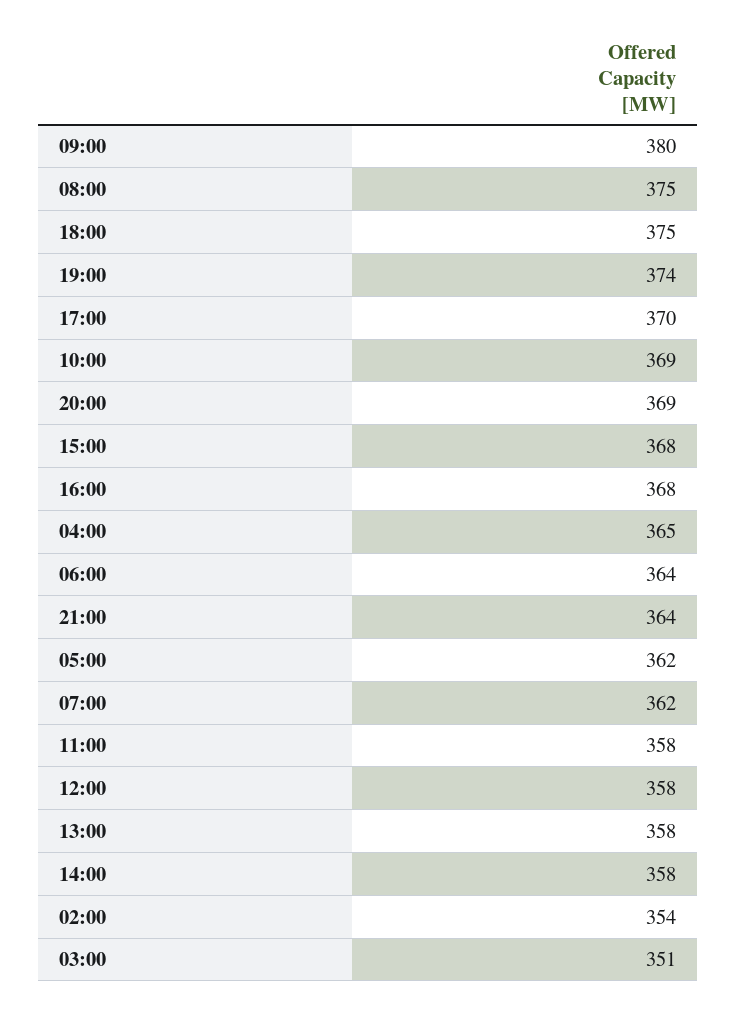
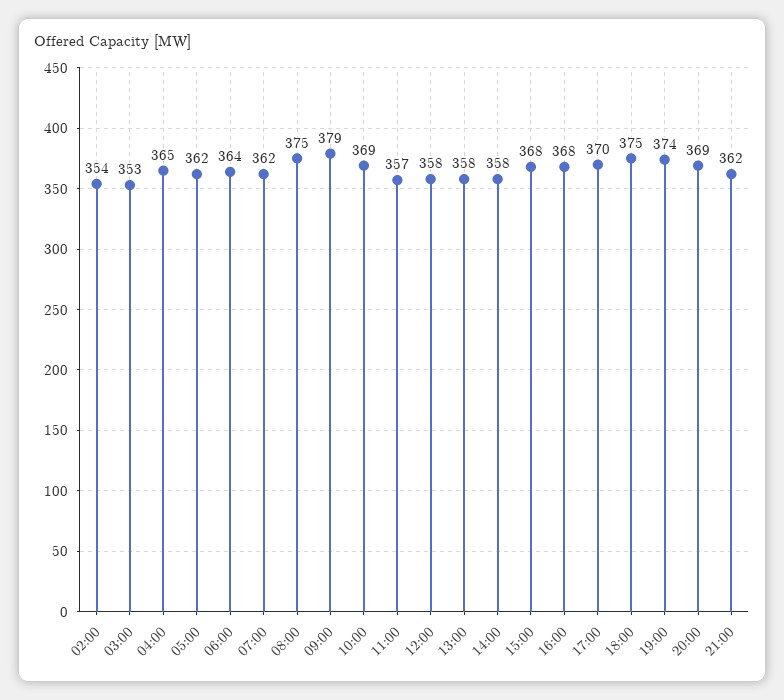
  {
-   "09:00": 380,
+   "09:00": 379,
    "08:00": 375,
    "18:00": 375,
    "19:00": 374,
    "17:00": 370,
    "10:00": 369,
    "20:00": 369,
    "15:00": 368,
    "16:00": 368,
    "04:00": 365,
    "06:00": 364,
-   "21:00": 364,
+   "21:00": 362,
    "05:00": 362,
    "07:00": 362,
-   "11:00": 358,
+   "11:00": 357,
    "12:00": 358,
    "13:00": 358,
    "14:00": 358,
    "02:00": 354,
-   "03:00": 351
+   "03:00": 353
  }

